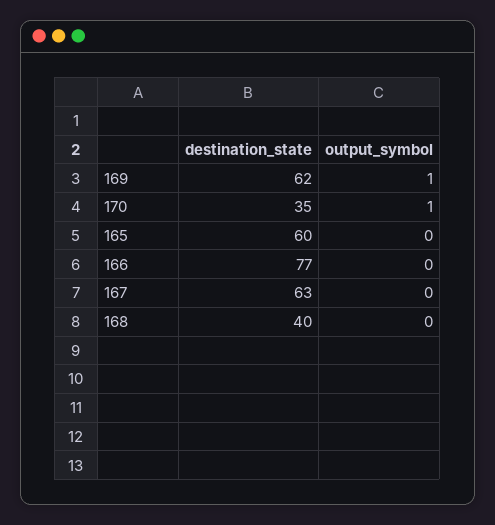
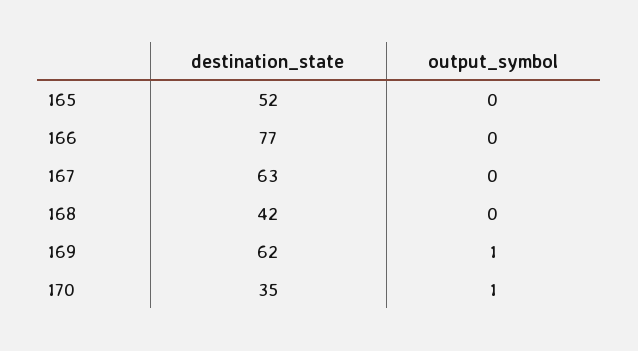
  {
    "destination_state": {
      "169": 62,
      "170": 35,
-     "165": 60,
+     "165": 52,
      "166": 77,
      "167": 63,
-     "168": 40
+     "168": 42
    },
    "output_symbol": {
      "169": 1,
      "170": 1,
      "165": 0,
      "166": 0,
      "167": 0,
      "168": 0
    }
  }

